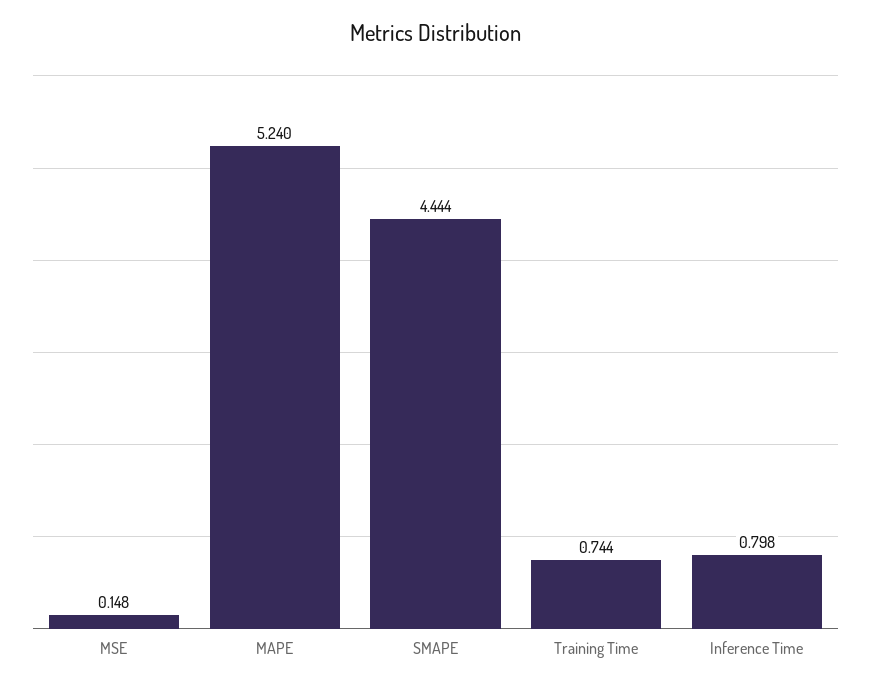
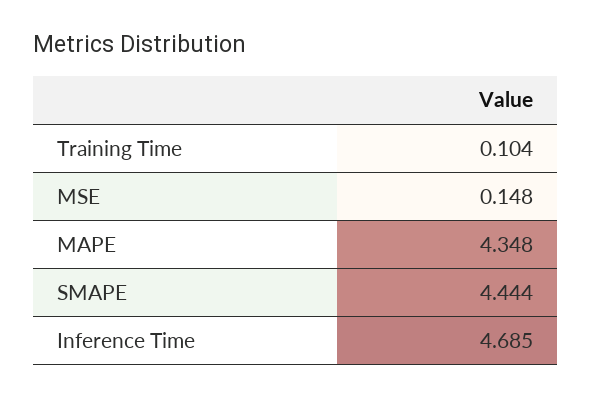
  {
    "MSE": 0.148,
-   "MAPE": 5.24,
+   "MAPE": 4.348,
    "SMAPE": 4.444,
-   "Training Time": 0.744,
+   "Training Time": 0.104,
-   "Inference Time": 0.798
+   "Inference Time": 4.685
  }

